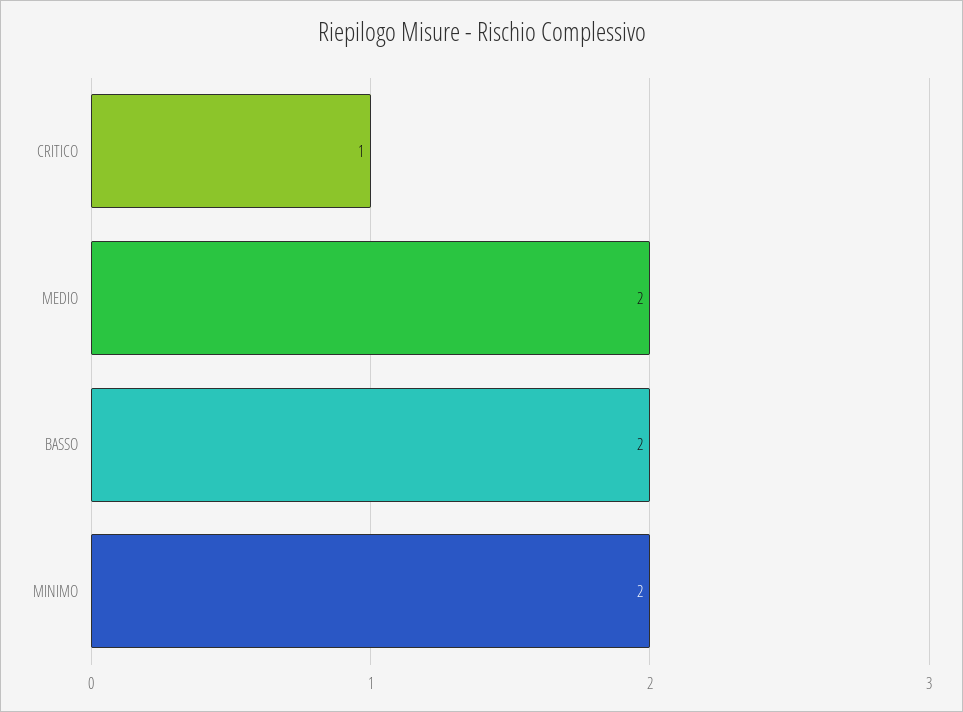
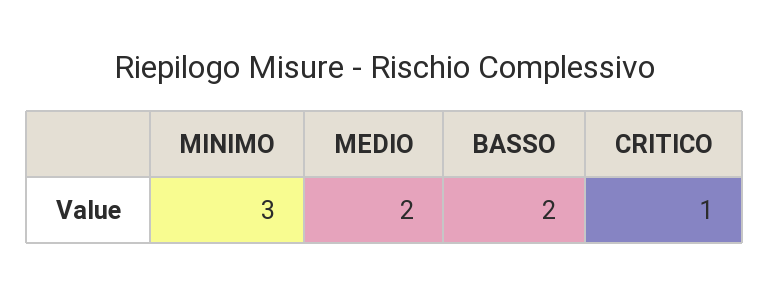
  {
    "CRITICO": 1,
    "MEDIO": 2,
    "BASSO": 2,
-   "MINIMO": 2
+   "MINIMO": 3
  }

